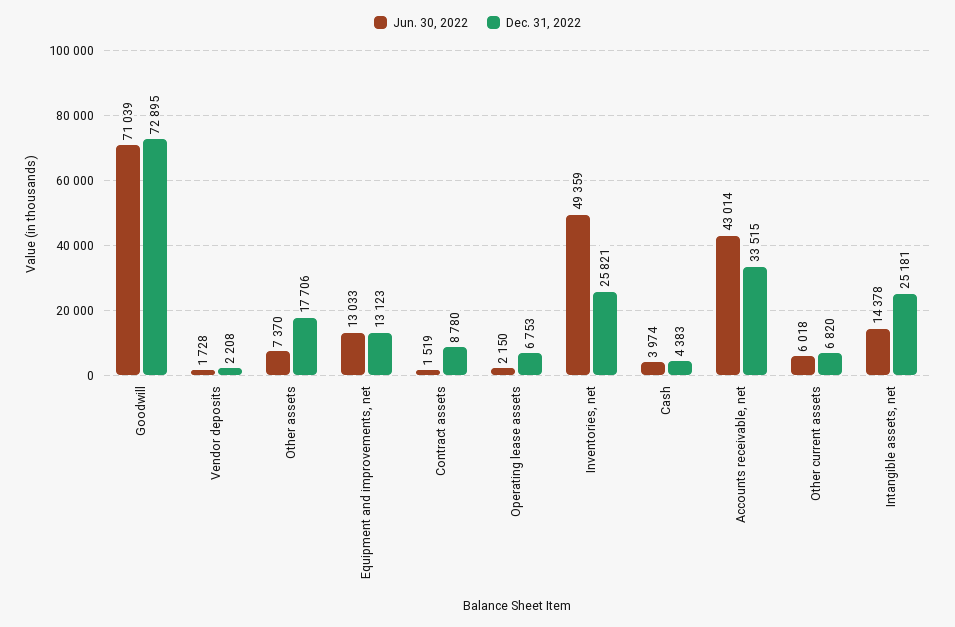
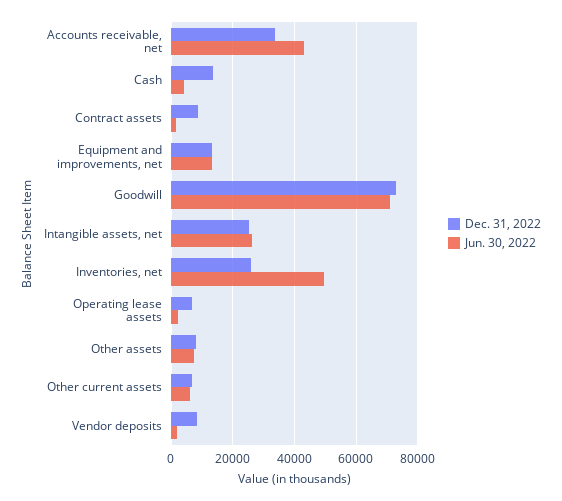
  {
    "Jun. 30, 2022": {
      "Goodwill": 71039,
      "Vendor deposits": 1728,
      "Other assets": 7370,
      "Equipment and improvements, net": 13033,
      "Contract assets": 1519,
      "Operating lease assets": 2150,
      "Inventories, net": 49359,
      "Cash": 3974,
      "Accounts receivable, net": 43014,
      "Other current assets": 6018,
-     "Intangible assets, net": 14378
+     "Intangible assets, net": 26000
    },
    "Dec. 31, 2022": {
      "Goodwill": 72895,
-     "Vendor deposits": 2208,
+     "Vendor deposits": 8000,
-     "Other assets": 17706,
+     "Other assets": 8000,
      "Equipment and improvements, net": 13123,
      "Contract assets": 8780,
      "Operating lease assets": 6753,
      "Inventories, net": 25821,
-     "Cash": 4383,
+     "Cash": 14000,
      "Accounts receivable, net": 33515,
      "Other current assets": 6820,
      "Intangible assets, net": 25181
    }
  }

